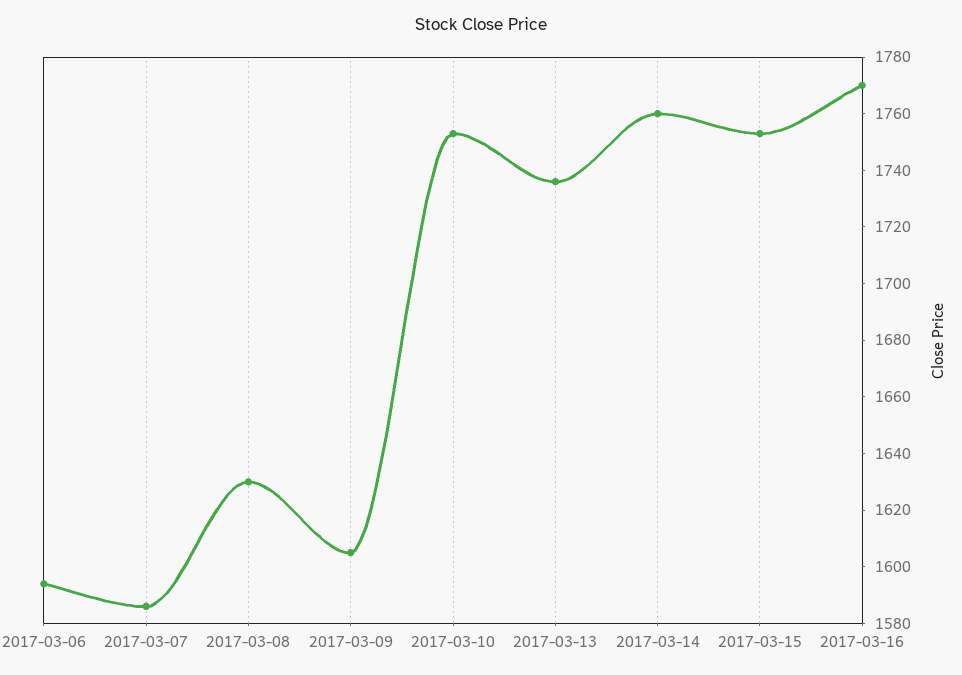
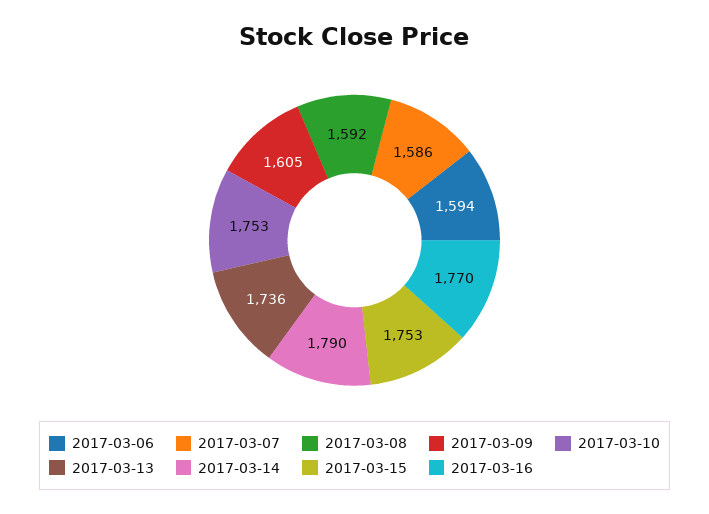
  {
    "2017-03-06": 1594,
    "2017-03-07": 1586,
-   "2017-03-08": 1630,
+   "2017-03-08": 1592,
    "2017-03-09": 1605,
    "2017-03-10": 1753,
    "2017-03-13": 1736,
-   "2017-03-14": 1760,
+   "2017-03-14": 1790,
    "2017-03-15": 1753,
    "2017-03-16": 1770
  }

